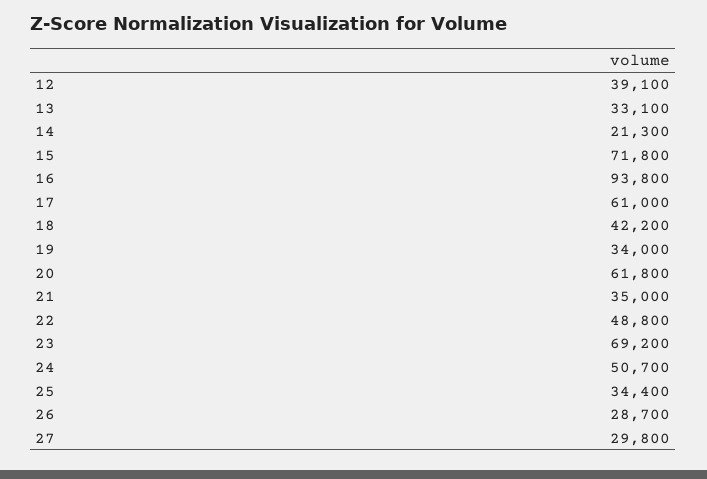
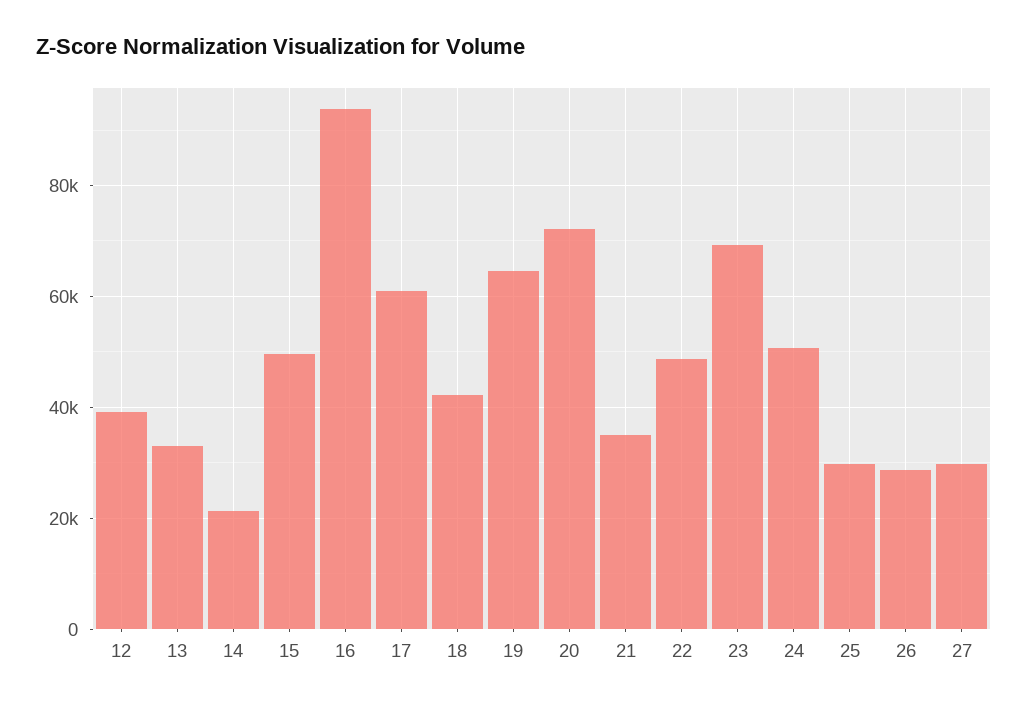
  {
    "12": 39100,
    "13": 33100,
    "14": 21300,
-   "15": 71800,
+   "15": 50000,
    "16": 93800,
    "17": 61000,
    "18": 42200,
-   "19": 34000,
+   "19": 64000,
-   "20": 61800,
+   "20": 72000,
    "21": 35000,
    "22": 48800,
    "23": 69200,
    "24": 50700,
-   "25": 34400,
+   "25": 30000,
    "26": 28700,
    "27": 29800
  }

